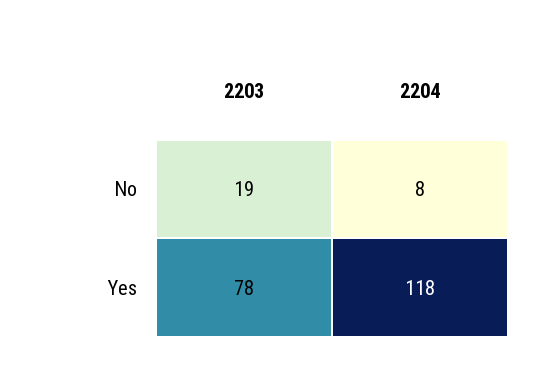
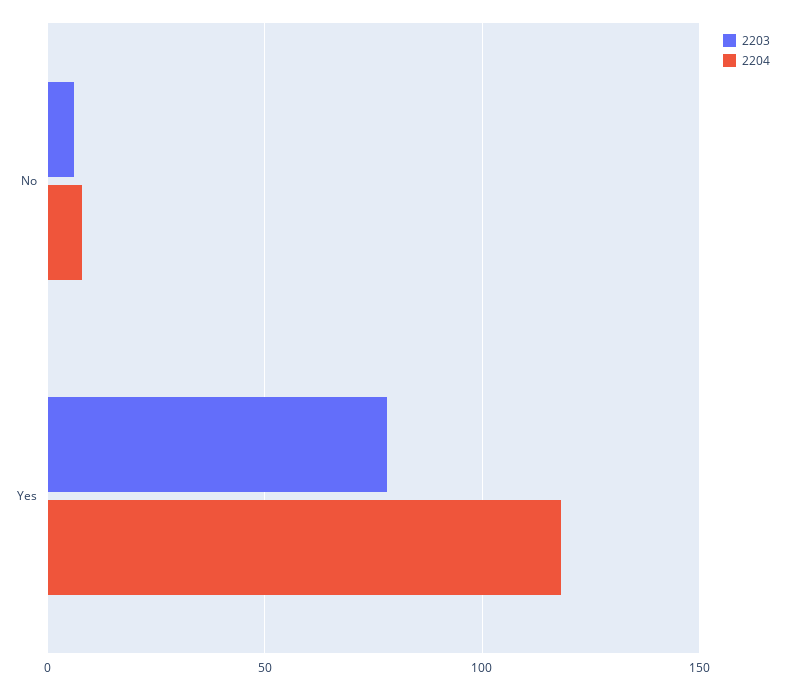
  {
    "2203": {
-     "No": 19,
+     "No": 5,
      "Yes": 78
    },
    "2204": {
      "No": 8,
      "Yes": 118
    }
  }

